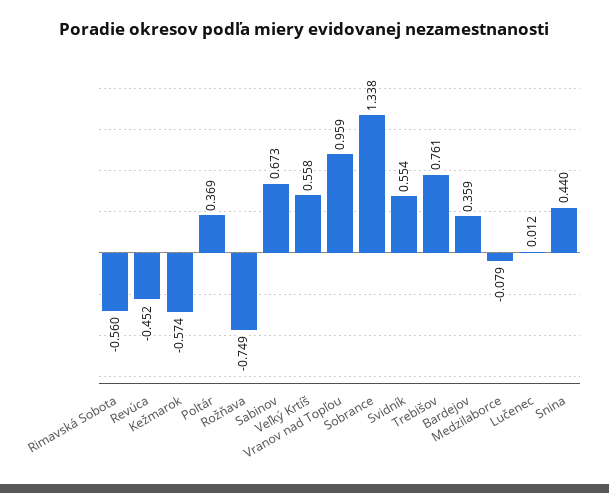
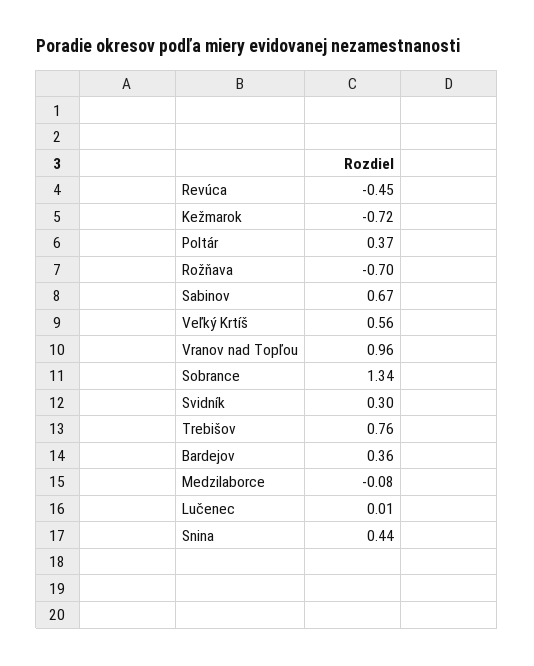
  {
-   "Rimavská Sobota": -0.56,
    "Revúca": -0.452,
-   "Kežmarok": -0.574,
+   "Kežmarok": -0.72,
    "Poltár": 0.369,
-   "Rožňava": -0.749,
+   "Rožňava": -0.7,
    "Sabinov": 0.673,
    "Veľký Krtíš": 0.558,
    "Vranov nad Topľou": 0.959,
    "Sobrance": 1.338,
-   "Svidník": 0.554,
+   "Svidník": 0.3,
    "Trebišov": 0.761,
    "Bardejov": 0.359,
    "Medzilaborce": -0.079,
    "Lučenec": 0.012,
    "Snina": 0.44
  }

